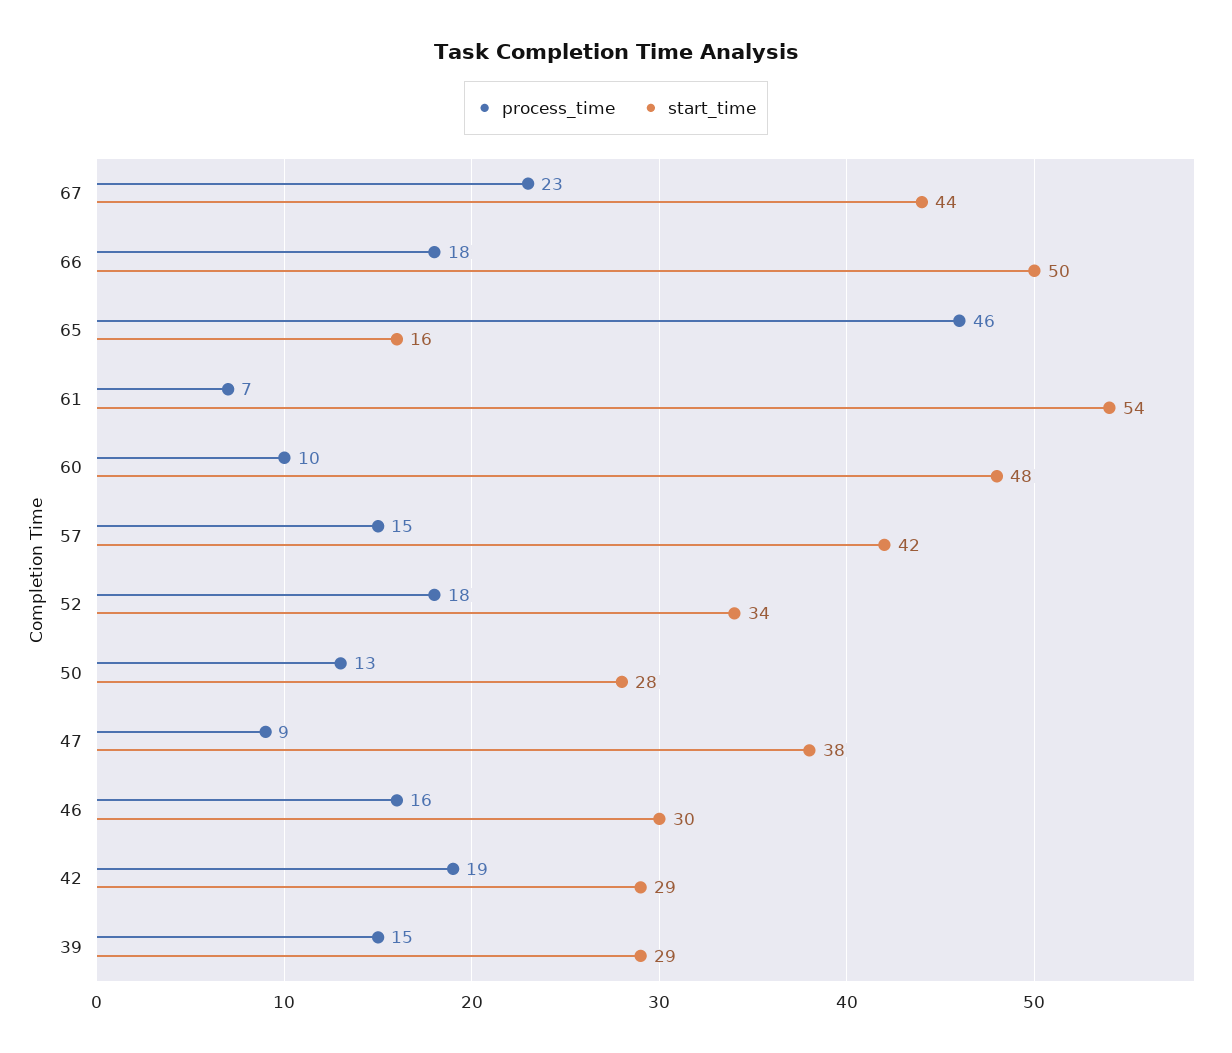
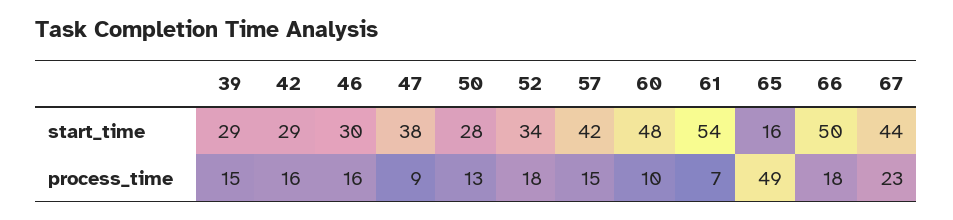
  {
    "process_time": {
      "67": 23,
      "66": 18,
-     "65": 46,
+     "65": 49,
      "61": 7,
      "60": 10,
      "57": 15,
      "52": 18,
      "50": 13,
      "47": 9,
      "46": 16,
-     "42": 19,
+     "42": 16,
      "39": 15
    },
    "start_time": {
      "67": 44,
      "66": 50,
      "65": 16,
      "61": 54,
      "60": 48,
      "57": 42,
      "52": 34,
      "50": 28,
      "47": 38,
      "46": 30,
      "42": 29,
      "39": 29
    }
  }

